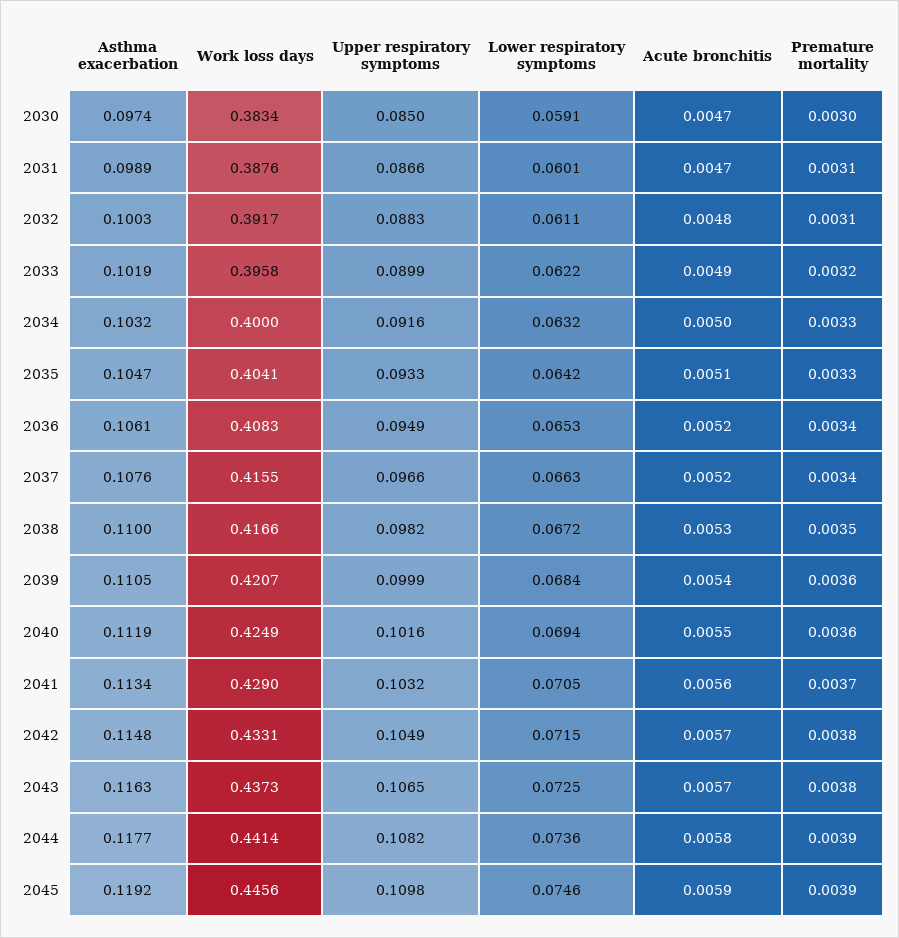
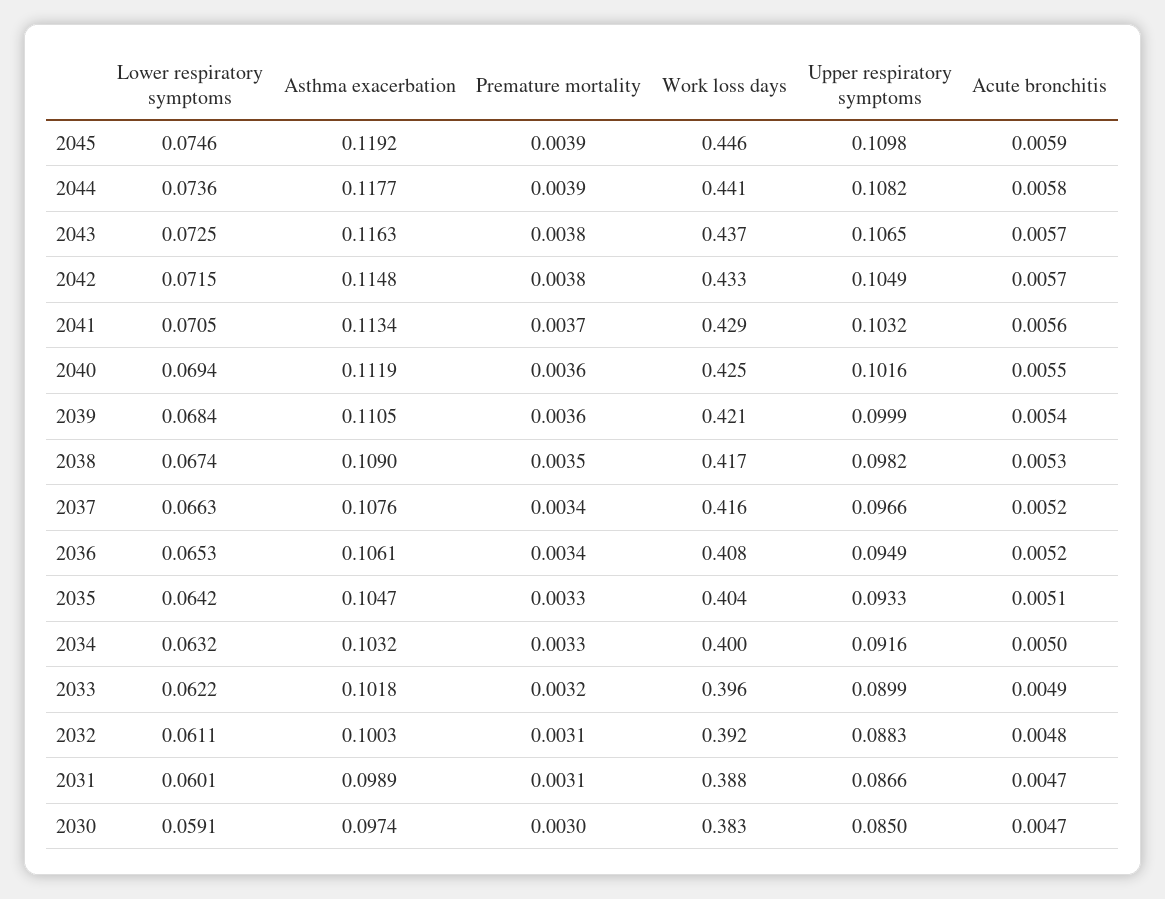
  {
    "Asthma exacerbation": {
      "2030": 0.0974,
      "2031": 0.0989,
      "2032": 0.1003,
-     "2033": 0.1019,
+     "2033": 0.1018,
      "2034": 0.1032,
      "2035": 0.1047,
      "2036": 0.1061,
      "2037": 0.1076,
-     "2038": 0.11,
+     "2038": 0.109,
      "2039": 0.1105,
      "2040": 0.1119,
      "2041": 0.1134,
      "2042": 0.1148,
      "2043": 0.1163,
      "2044": 0.1177,
      "2045": 0.1192
    },
    "Work loss days": {
      "2030": 0.3834,
      "2031": 0.3876,
      "2032": 0.3917,
      "2033": 0.3958,
      "2034": 0.4,
      "2035": 0.4041,
      "2036": 0.4083,
      "2037": 0.4155,
      "2038": 0.4166,
      "2039": 0.4207,
      "2040": 0.4249,
      "2041": 0.429,
      "2042": 0.4331,
      "2043": 0.4373,
      "2044": 0.4414,
      "2045": 0.4456
    },
    "Upper respiratory symptoms": {
      "2030": 0.085,
      "2031": 0.0866,
      "2032": 0.0883,
      "2033": 0.0899,
      "2034": 0.0916,
      "2035": 0.0933,
      "2036": 0.0949,
      "2037": 0.0966,
      "2038": 0.0982,
      "2039": 0.0999,
      "2040": 0.1016,
      "2041": 0.1032,
      "2042": 0.1049,
      "2043": 0.1065,
      "2044": 0.1082,
      "2045": 0.1098
    },
    "Lower respiratory symptoms": {
      "2030": 0.0591,
      "2031": 0.0601,
      "2032": 0.0611,
      "2033": 0.0622,
      "2034": 0.0632,
      "2035": 0.0642,
      "2036": 0.0653,
      "2037": 0.0663,
-     "2038": 0.0672,
+     "2038": 0.0674,
      "2039": 0.0684,
      "2040": 0.0694,
      "2041": 0.0705,
      "2042": 0.0715,
      "2043": 0.0725,
      "2044": 0.0736,
      "2045": 0.0746
    },
    "Acute bronchitis": {
      "2030": 0.0047,
      "2031": 0.0047,
      "2032": 0.0048,
      "2033": 0.0049,
      "2034": 0.005,
      "2035": 0.0051,
      "2036": 0.0052,
      "2037": 0.0052,
      "2038": 0.0053,
      "2039": 0.0054,
      "2040": 0.0055,
      "2041": 0.0056,
      "2042": 0.0057,
      "2043": 0.0057,
      "2044": 0.0058,
      "2045": 0.0059
    },
    "Premature mortality": {
      "2030": 0.003,
      "2031": 0.0031,
      "2032": 0.0031,
      "2033": 0.0032,
      "2034": 0.0033,
      "2035": 0.0033,
      "2036": 0.0034,
      "2037": 0.0034,
      "2038": 0.0035,
      "2039": 0.0036,
      "2040": 0.0036,
      "2041": 0.0037,
      "2042": 0.0038,
      "2043": 0.0038,
      "2044": 0.0039,
      "2045": 0.0039
    }
  }

